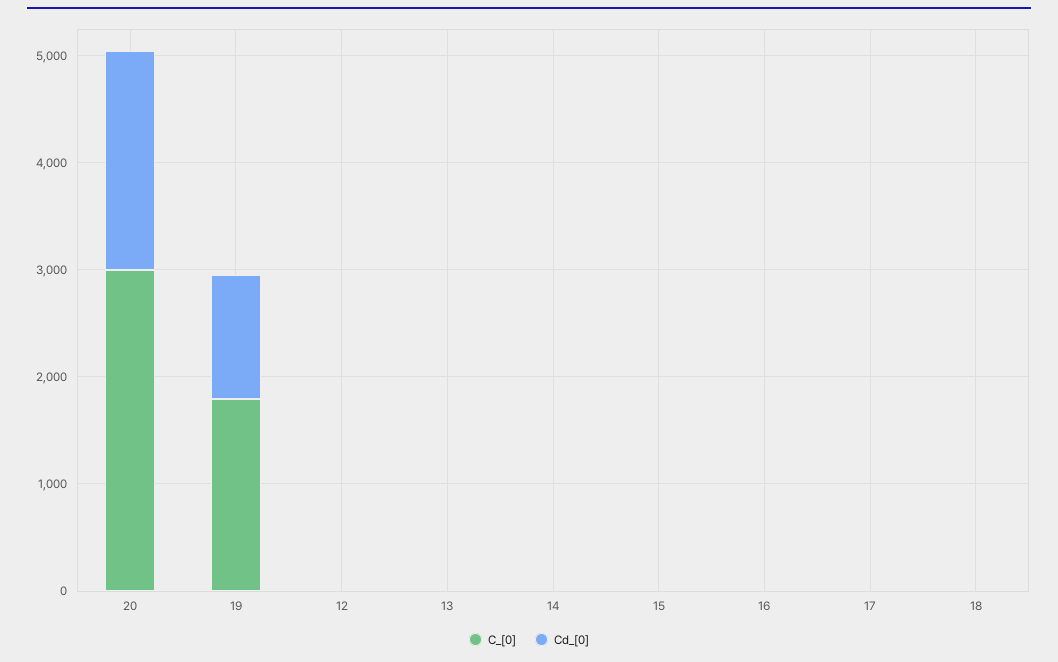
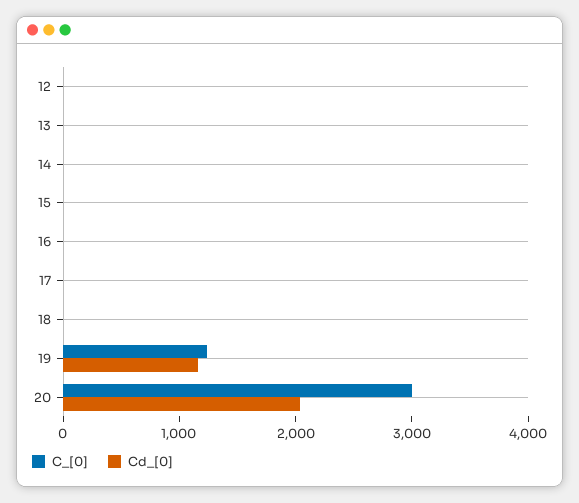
  {
    "C_[0]": {
      "20": 3000,
-     "19": 1800,
+     "19": 1200,
      "12": 0,
      "13": 0,
      "14": 0,
      "15": 0,
      "16": 0,
      "17": 0,
      "18": 0
    },
    "Cd_[0]": {
      "20": 2000,
      "19": 1200,
      "12": 0,
      "13": 0,
      "14": 0,
      "15": 0,
      "16": 0,
      "17": 0,
      "18": 0
    }
  }

